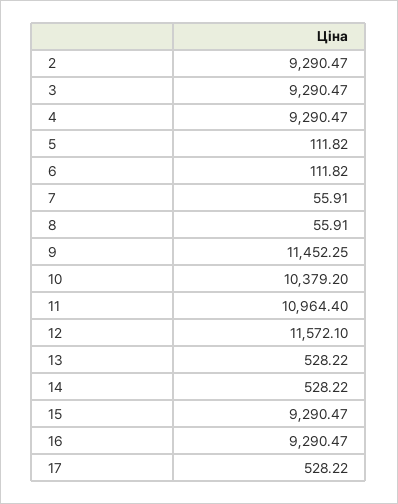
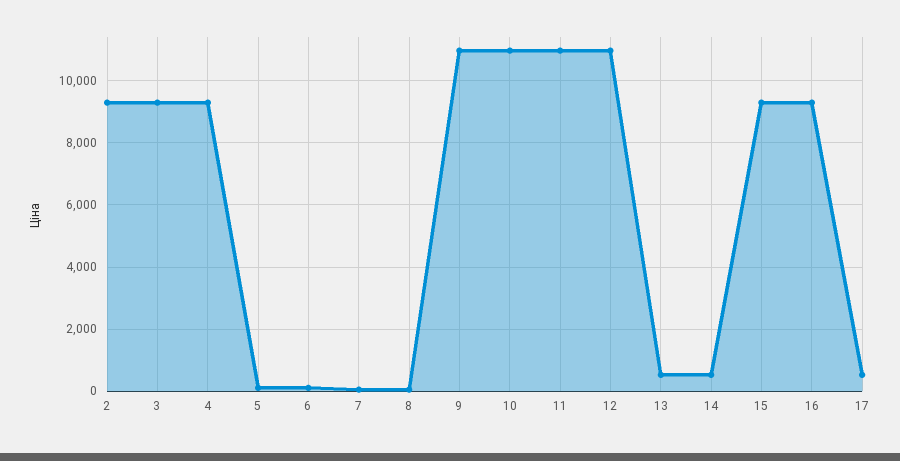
  {
    "2": 9290.47,
    "3": 9290.47,
    "4": 9290.47,
    "5": 111.82,
    "6": 111.82,
    "7": 55.91,
    "8": 55.91,
-   "9": 11452.25,
+   "9": 11000,
-   "10": 10379.2,
+   "10": 11000,
    "11": 10964.4,
-   "12": 11572.1,
+   "12": 11000,
    "13": 528.22,
    "14": 528.22,
    "15": 9290.47,
    "16": 9290.47,
    "17": 528.22
  }

